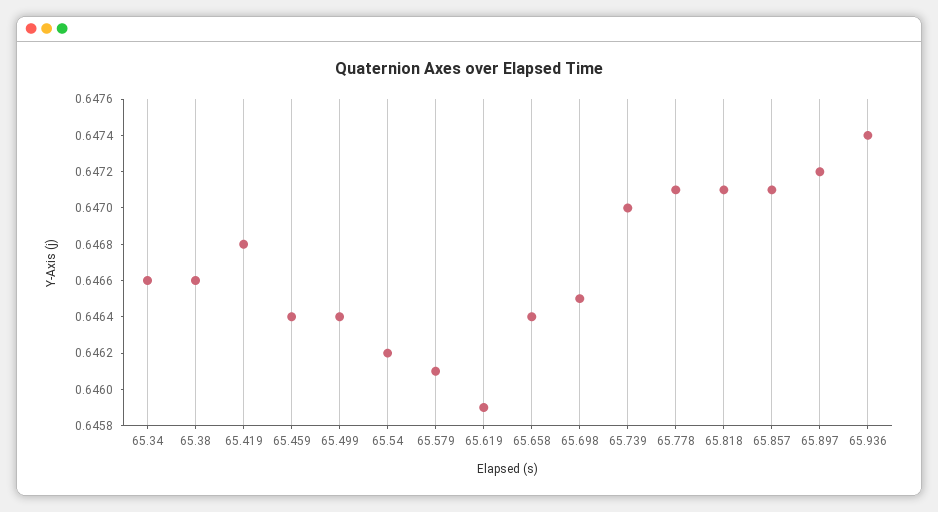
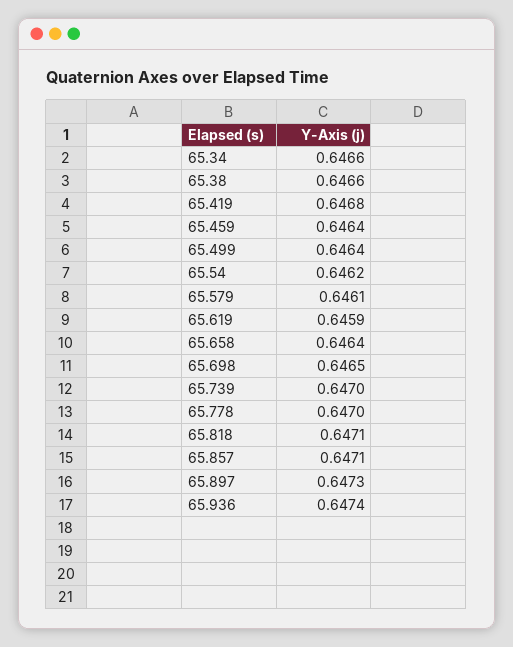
  {
    "65.34": 0.6466,
    "65.38": 0.6466,
    "65.419": 0.6468,
    "65.459": 0.6464,
    "65.499": 0.6464,
    "65.54": 0.6462,
    "65.579": 0.6461,
    "65.619": 0.6459,
    "65.658": 0.6464,
    "65.698": 0.6465,
    "65.739": 0.647,
-   "65.778": 0.6471,
+   "65.778": 0.647,
    "65.818": 0.6471,
    "65.857": 0.6471,
-   "65.897": 0.6472,
+   "65.897": 0.6473,
    "65.936": 0.6474
  }

